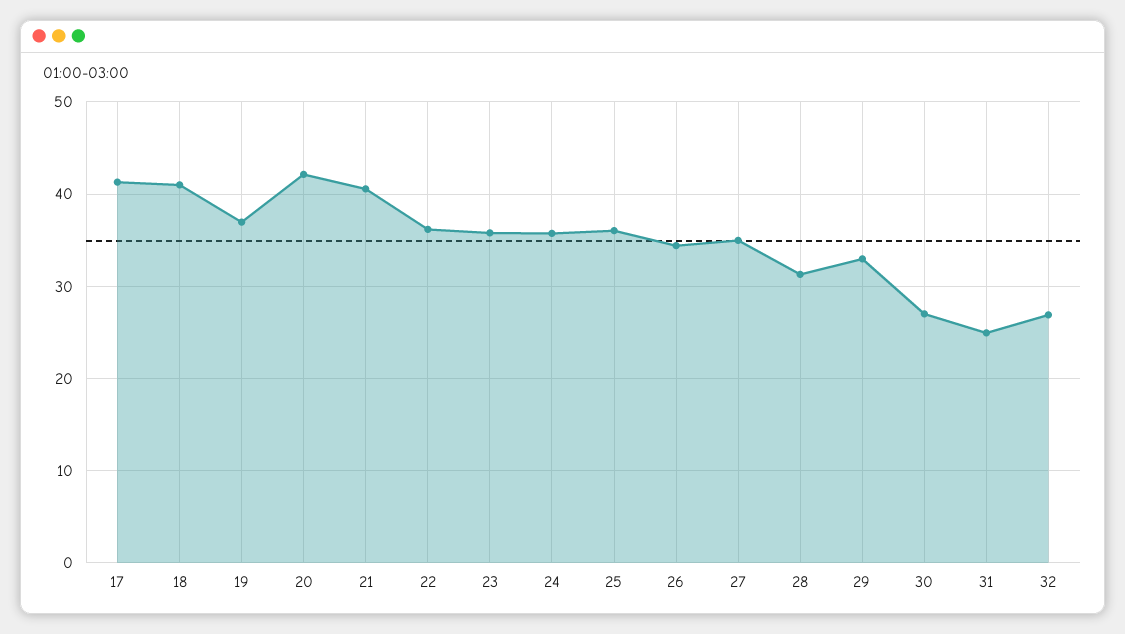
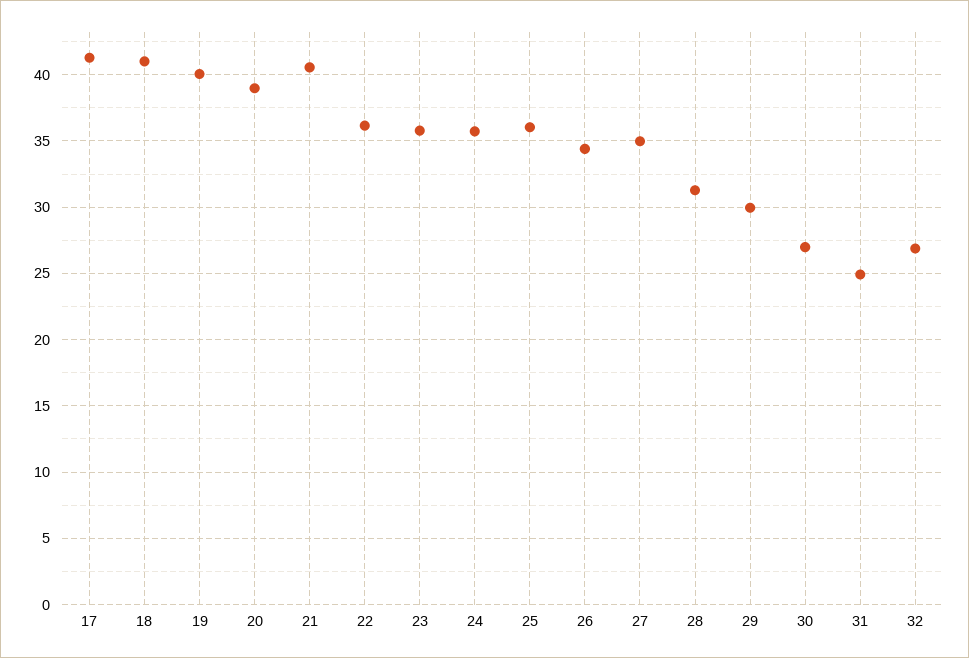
  {
    "17": 41.5,
    "18": 41,
-   "19": 37,
+   "19": 40,
-   "20": 42,
+   "20": 39,
    "21": 40.5,
    "22": 36,
    "23": 36,
    "24": 35.5,
    "25": 36,
    "26": 34.5,
    "27": 35,
    "28": 31.5,
-   "29": 33,
+   "29": 30,
    "30": 27,
    "31": 25,
    "32": 27
  }

